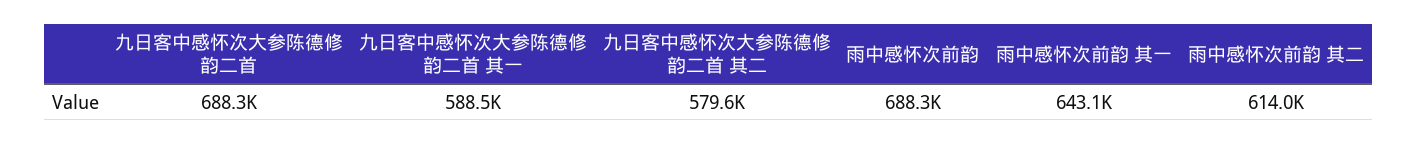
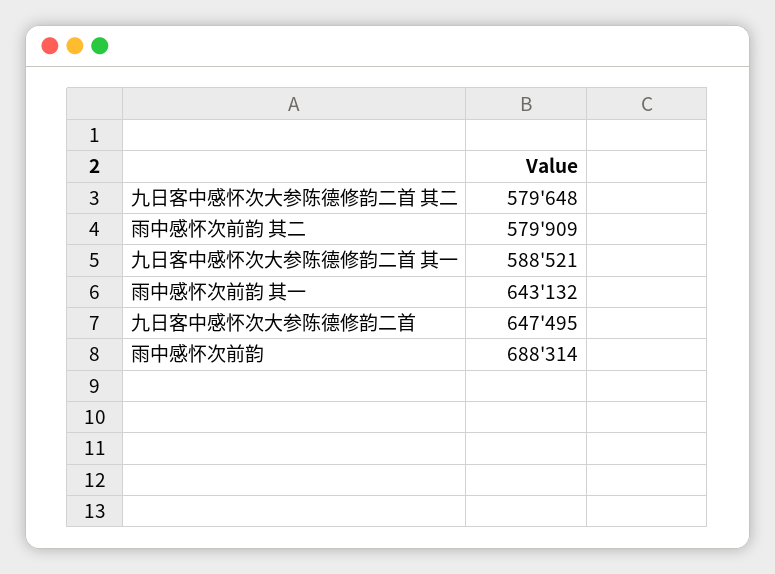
  {
-   "九日客中感怀次大参陈德修韵二首": 688300,
+   "九日客中感怀次大参陈德修韵二首": 647495,
    "九日客中感怀次大参陈德修韵二首 其一": 588521,
    "九日客中感怀次大参陈德修韵二首 其二": 579648,
    "雨中感怀次前韵": 688314,
    "雨中感怀次前韵 其一": 643132,
-   "雨中感怀次前韵 其二": 614000
+   "雨中感怀次前韵 其二": 579909
  }

